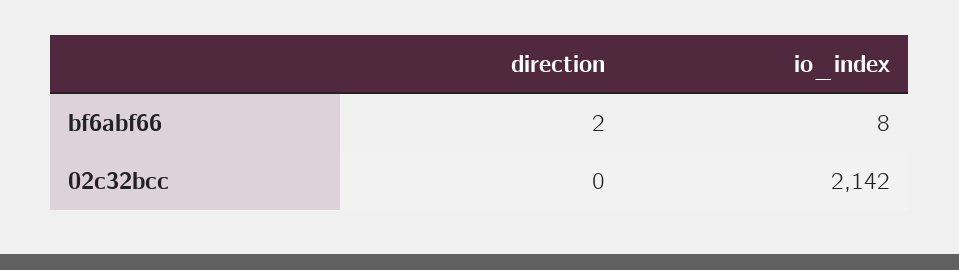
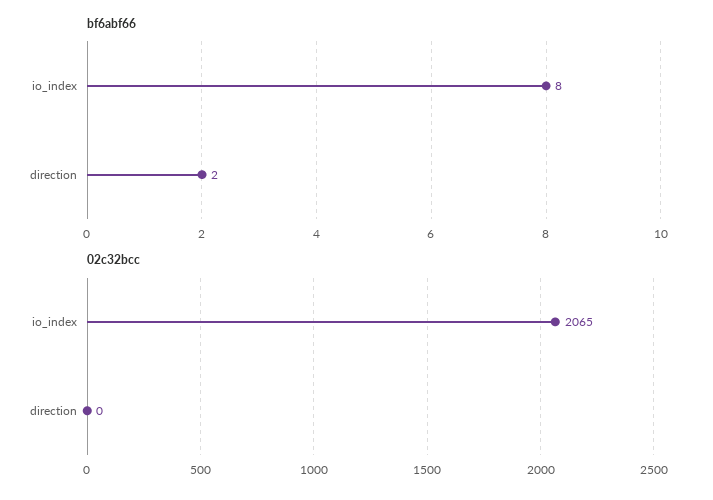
  {
    "bf6abf66": {
      "direction": 2,
      "io_index": 8
    },
    "02c32bcc": {
      "direction": 0,
-     "io_index": 2142
+     "io_index": 2065
    }
  }

